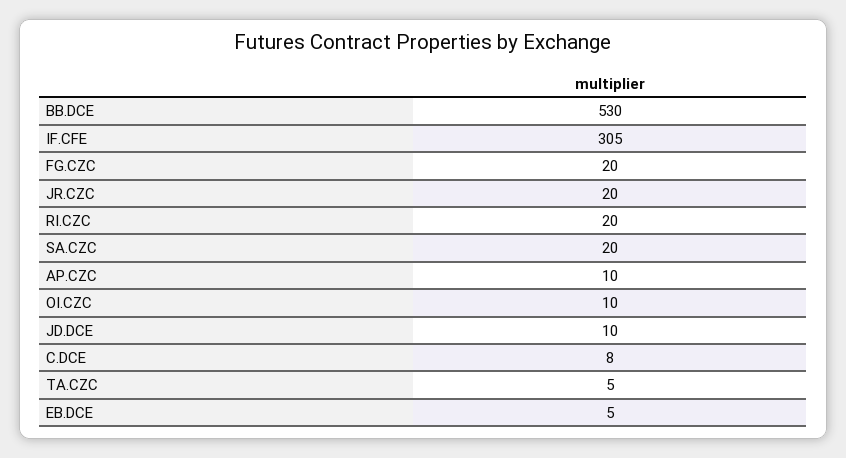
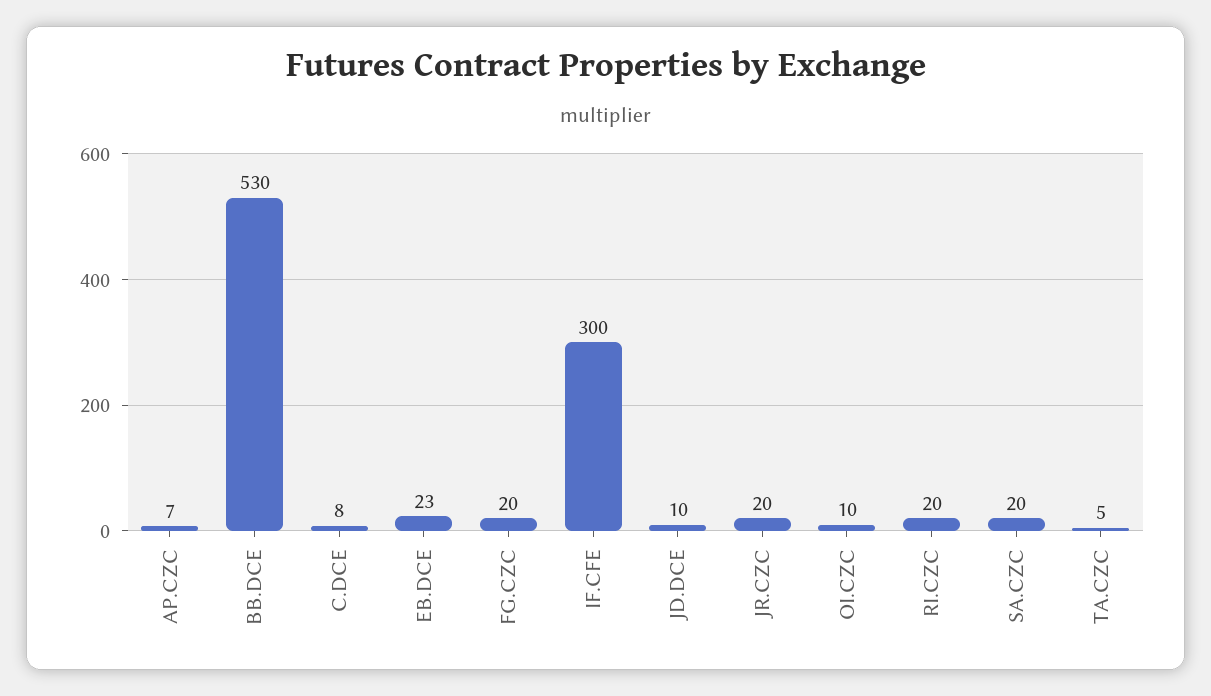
  {
    "BB.DCE": 530,
-   "IF.CFE": 305,
+   "IF.CFE": 300,
    "FG.CZC": 20,
    "JR.CZC": 20,
    "RI.CZC": 20,
    "SA.CZC": 20,
-   "AP.CZC": 10,
+   "AP.CZC": 7,
    "OI.CZC": 10,
    "JD.DCE": 10,
    "C.DCE": 8,
    "TA.CZC": 5,
-   "EB.DCE": 5
+   "EB.DCE": 23
  }

